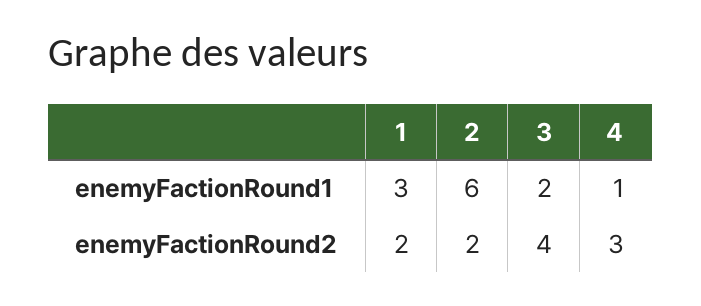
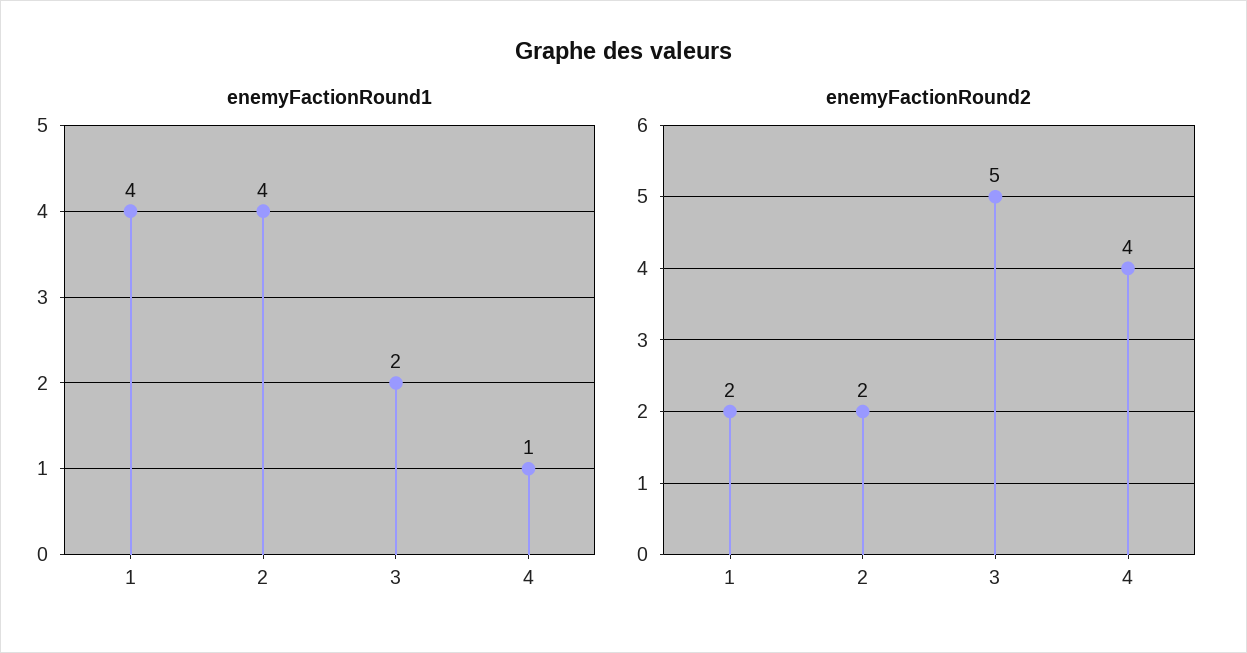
  {
    "enemyFactionRound1": {
-     "1": 3,
+     "1": 4,
-     "2": 6,
+     "2": 4,
      "3": 2,
      "4": 1
    },
    "enemyFactionRound2": {
      "1": 2,
      "2": 2,
-     "3": 4,
+     "3": 5,
-     "4": 3
+     "4": 4
    }
  }

